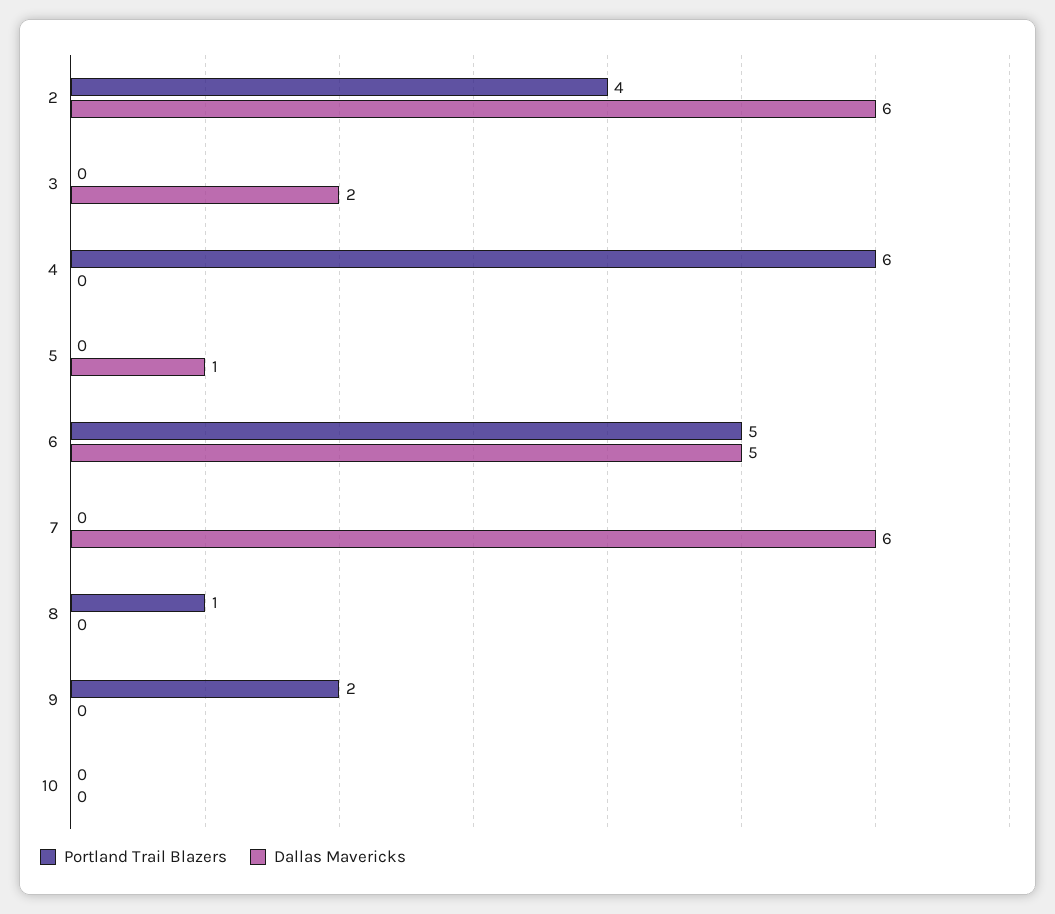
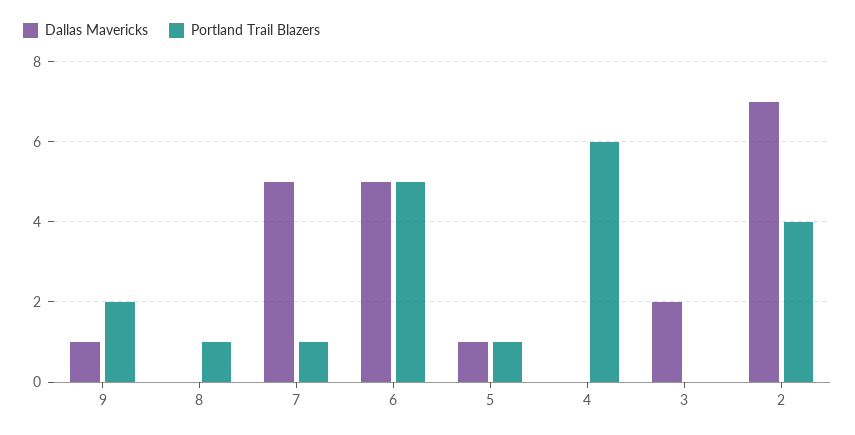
  {
    "Portland Trail Blazers": {
      "2": 4,
      "3": 0,
      "4": 6,
-     "5": 0,
+     "5": 1,
      "6": 5,
-     "7": 0,
+     "7": 1,
      "8": 1,
-     "9": 2,
+     "9": 2
-     "10": 0
    },
    "Dallas Mavericks": {
-     "2": 6,
+     "2": 7,
      "3": 2,
      "4": 0,
      "5": 1,
      "6": 5,
-     "7": 6,
+     "7": 5,
      "8": 0,
-     "9": 0,
+     "9": 1
-     "10": 0
    }
  }

